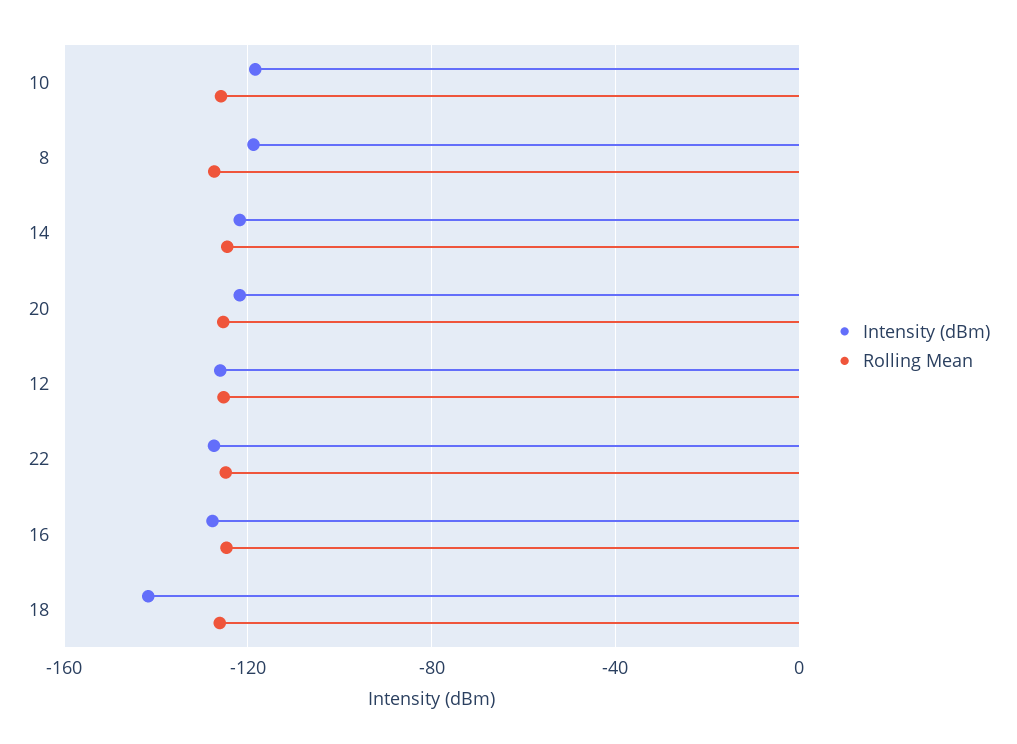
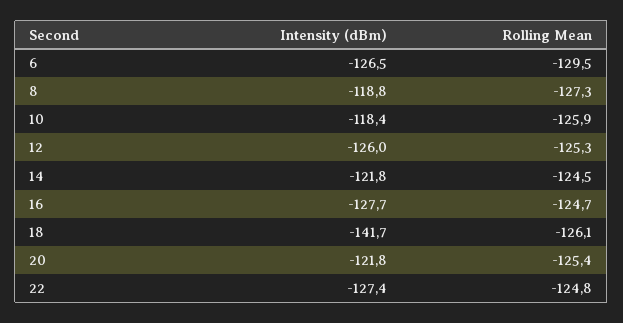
  {
    "Intensity (dBm)": {
      "10": -118.4,
      "8": -118.8,
      "14": -121.8,
      "20": -121.8,
      "12": -126,
      "22": -127.4,
      "16": -127.7,
-     "18": -141.7
+     "18": -141.7,
+     "6": -126.5
    },
    "Rolling Mean": {
      "10": -125.9,
      "8": -127.3,
      "14": -124.5,
      "20": -125.4,
      "12": -125.3,
      "22": -124.8,
      "16": -124.7,
-     "18": -126.1
+     "18": -126.1,
+     "6": -129.5
    }
  }

